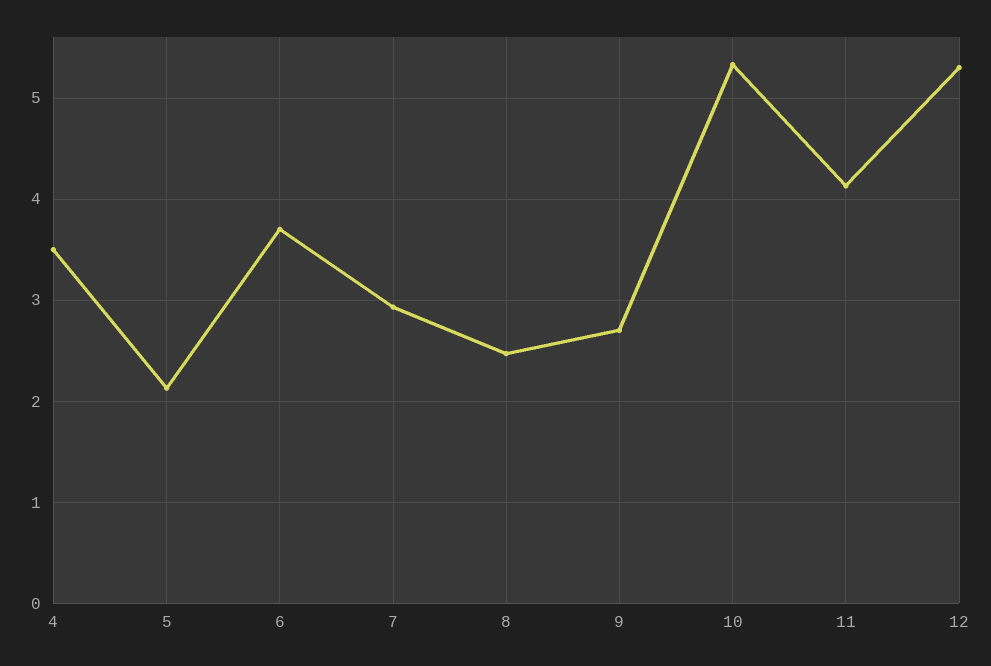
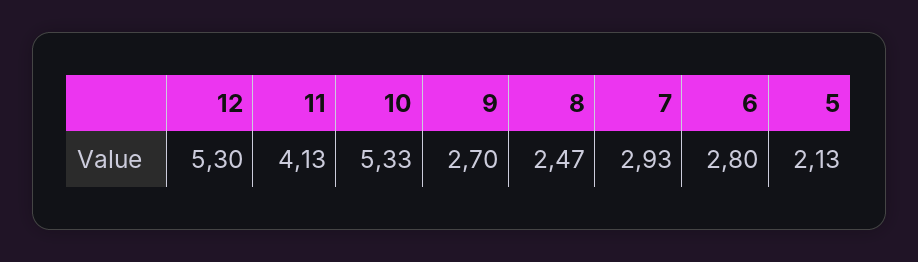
  {
-   "4": 3.5,
    "5": 2.13,
-   "6": 3.7,
+   "6": 2.8,
    "7": 2.93,
    "8": 2.47,
    "9": 2.7,
    "10": 5.33,
    "11": 4.13,
    "12": 5.3
  }

